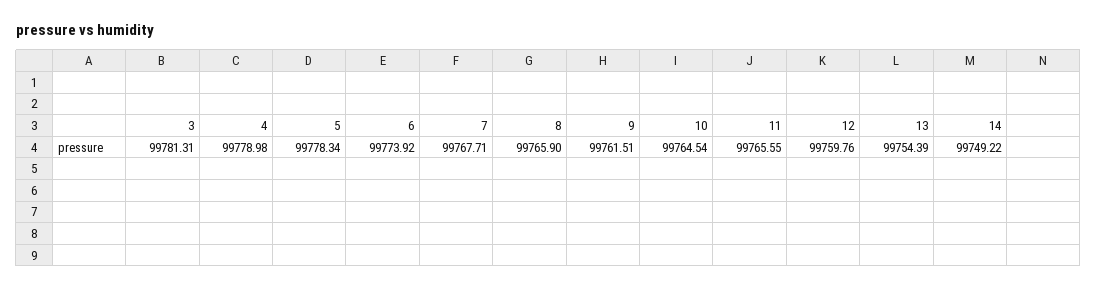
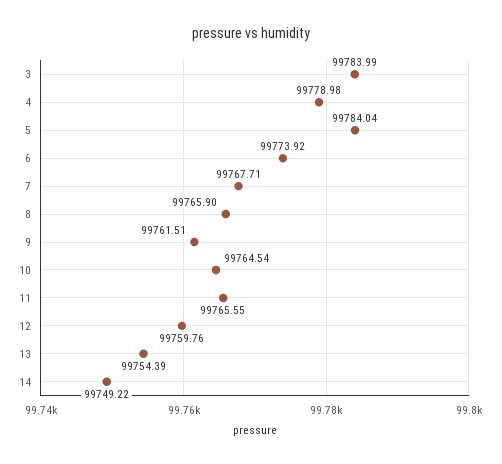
  {
-   "3": 99781.31,
+   "3": 99783.99,
    "4": 99778.98,
-   "5": 99778.34,
+   "5": 99784.04,
    "6": 99773.92,
    "7": 99767.71,
    "8": 99765.9,
    "9": 99761.51,
    "10": 99764.54,
    "11": 99765.55,
    "12": 99759.76,
    "13": 99754.39,
    "14": 99749.22
  }

